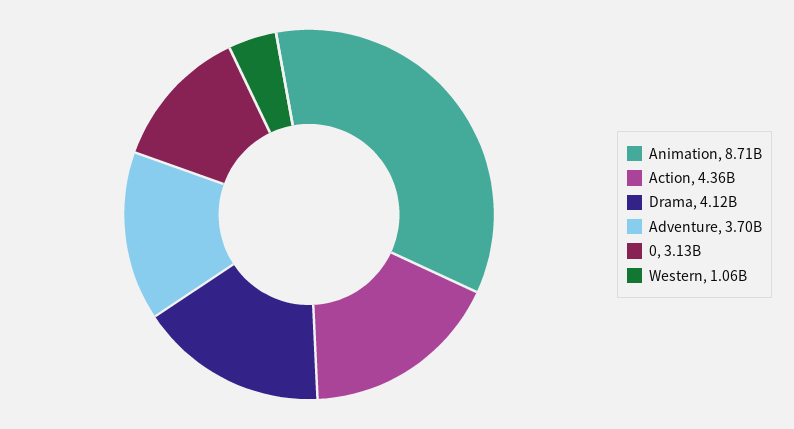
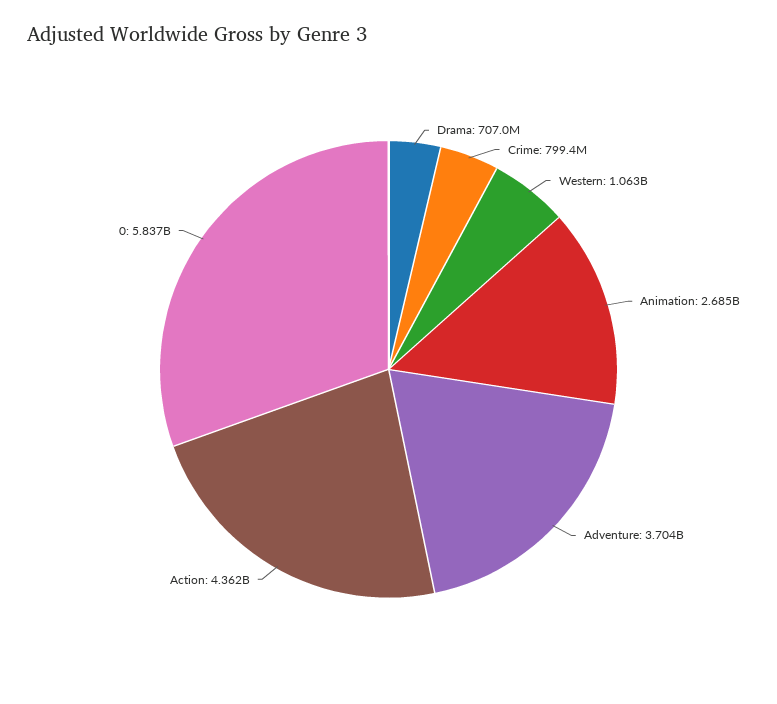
  {
-   "Animation": 8710000000,
+   "Animation": 2685000000,
    "Action": 4362000000,
-   "Drama": 4120000000,
+   "Drama": 707000000,
    "Adventure": 3704000000,
-   "0": 3130000000,
+   "0": 5837000000,
-   "Western": 1063000000
+   "Western": 1063000000,
+   "Crime": 799400000
  }

